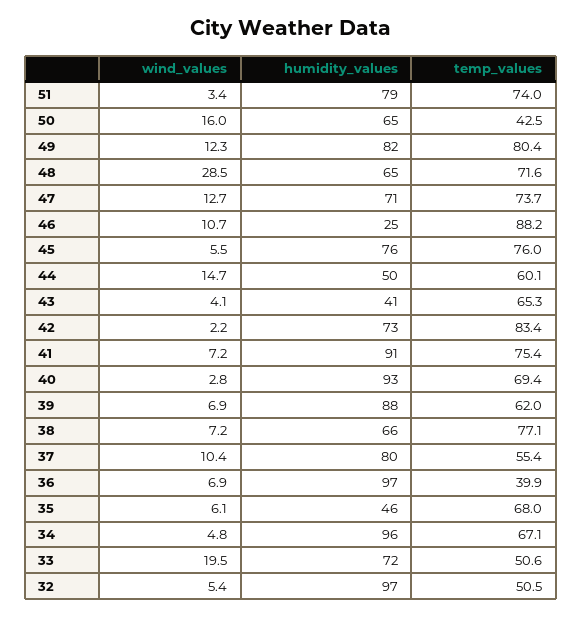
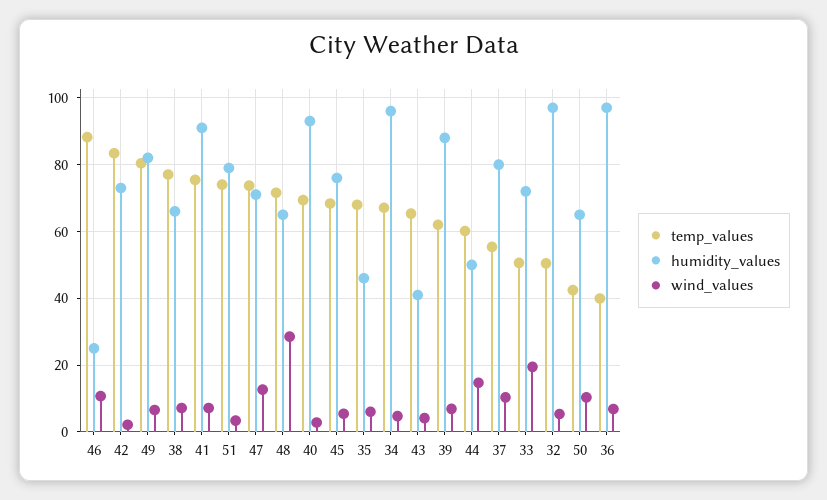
  {
    "wind_values": {
      "51": 3.4,
-     "50": 16,
+     "50": 10,
-     "49": 12.3,
+     "49": 6,
      "48": 28.5,
      "47": 12.7,
      "46": 10.7,
      "45": 5.5,
      "44": 14.7,
      "43": 4.1,
      "42": 2.2,
      "41": 7.2,
      "40": 2.8,
      "39": 6.9,
      "38": 7.2,
      "37": 10.4,
      "36": 6.9,
      "35": 6.1,
      "34": 4.8,
      "33": 19.5,
      "32": 5.4
    },
    "humidity_values": {
      "51": 79,
      "50": 65,
      "49": 82,
      "48": 65,
      "47": 71,
      "46": 25,
      "45": 76,
      "44": 50,
      "43": 41,
      "42": 73,
      "41": 91,
      "40": 93,
      "39": 88,
      "38": 66,
      "37": 80,
      "36": 97,
      "35": 46,
      "34": 96,
      "33": 72,
      "32": 97
    },
    "temp_values": {
      "51": 74,
      "50": 42.5,
      "49": 80.4,
      "48": 71.6,
      "47": 73.7,
      "46": 88.2,
-     "45": 76,
+     "45": 68,
      "44": 60.1,
      "43": 65.3,
      "42": 83.4,
      "41": 75.4,
      "40": 69.4,
      "39": 62,
      "38": 77.1,
      "37": 55.4,
      "36": 39.9,
      "35": 68,
      "34": 67.1,
      "33": 50.6,
      "32": 50.5
    }
  }

